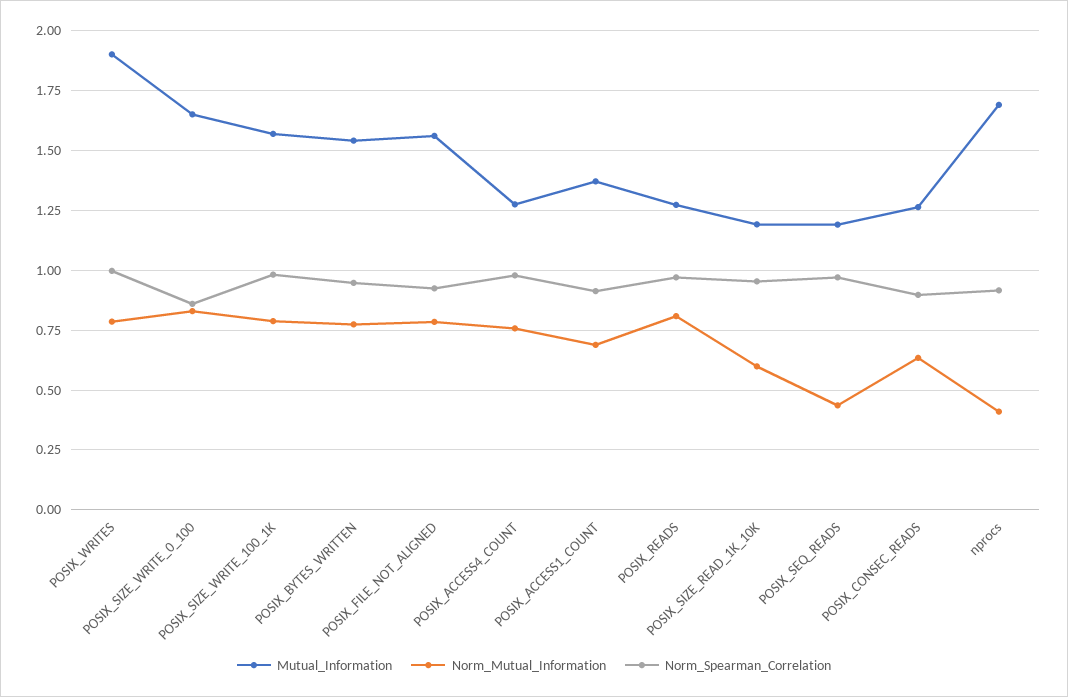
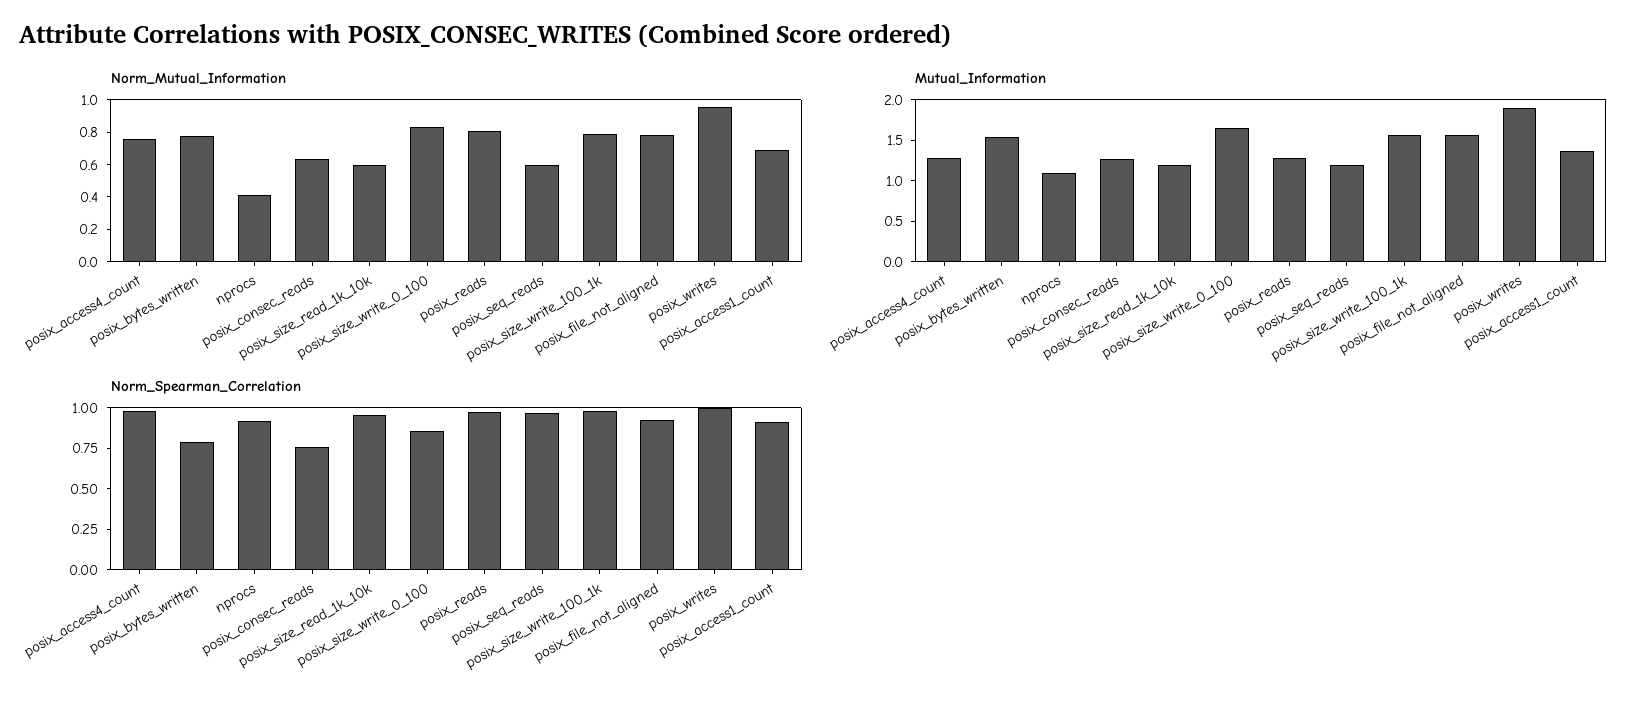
  {
    "Mutual_Information": {
      "POSIX_WRITES": 1.9,
      "POSIX_SIZE_WRITE_0_100": 1.65,
      "POSIX_SIZE_WRITE_100_1K": 1.55,
      "POSIX_BYTES_WRITTEN": 1.55,
      "POSIX_FILE_NOT_ALIGNED": 1.55,
      "POSIX_ACCESS4_COUNT": 1.3,
      "POSIX_ACCESS1_COUNT": 1.35,
      "POSIX_READS": 1.25,
      "POSIX_SIZE_READ_1K_10K": 1.2,
      "POSIX_SEQ_READS": 1.2,
      "POSIX_CONSEC_READS": 1.25,
-     "nprocs": 1.7
+     "nprocs": 1.1
    },
    "Norm_Mutual_Information": {
-     "POSIX_WRITES": 0.8,
+     "POSIX_WRITES": 0.95,
      "POSIX_SIZE_WRITE_0_100": 0.85,
      "POSIX_SIZE_WRITE_100_1K": 0.8,
      "POSIX_BYTES_WRITTEN": 0.75,
      "POSIX_FILE_NOT_ALIGNED": 0.8,
      "POSIX_ACCESS4_COUNT": 0.75,
      "POSIX_ACCESS1_COUNT": 0.7,
      "POSIX_READS": 0.8,
      "POSIX_SIZE_READ_1K_10K": 0.6,
-     "POSIX_SEQ_READS": 0.45,
+     "POSIX_SEQ_READS": 0.6,
      "POSIX_CONSEC_READS": 0.65,
      "nprocs": 0.4
    },
    "Norm_Spearman_Correlation": {
      "POSIX_WRITES": 1,
      "POSIX_SIZE_WRITE_0_100": 0.85,
      "POSIX_SIZE_WRITE_100_1K": 1,
-     "POSIX_BYTES_WRITTEN": 0.95,
+     "POSIX_BYTES_WRITTEN": 0.8,
      "POSIX_FILE_NOT_ALIGNED": 0.9,
      "POSIX_ACCESS4_COUNT": 1,
      "POSIX_ACCESS1_COUNT": 0.9,
      "POSIX_READS": 0.95,
      "POSIX_SIZE_READ_1K_10K": 0.95,
      "POSIX_SEQ_READS": 0.95,
-     "POSIX_CONSEC_READS": 0.9,
+     "POSIX_CONSEC_READS": 0.75,
      "nprocs": 0.9
    }
  }

